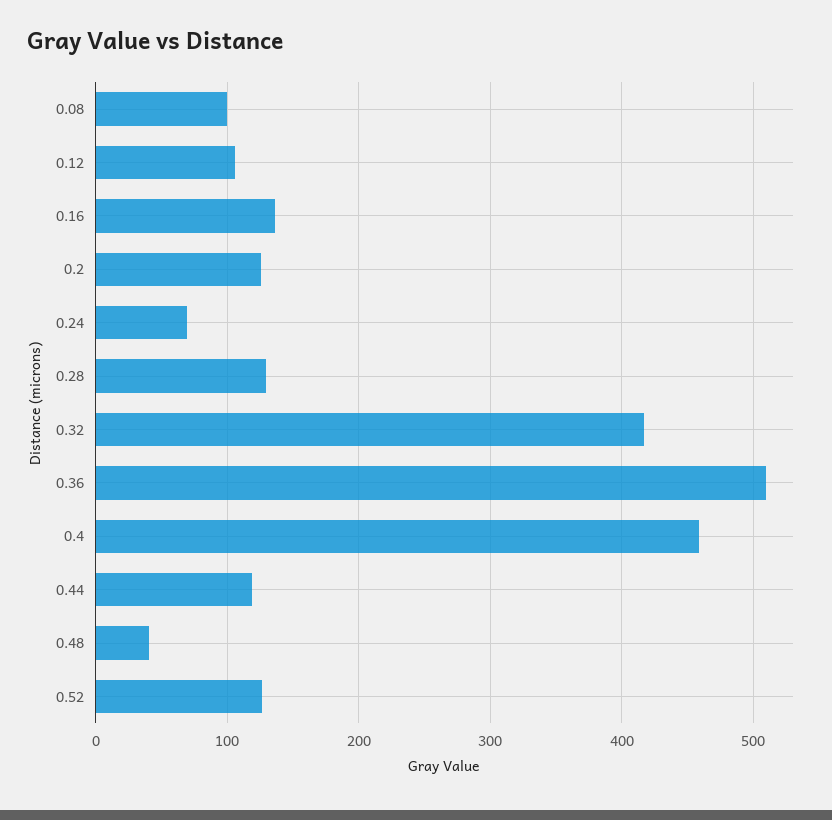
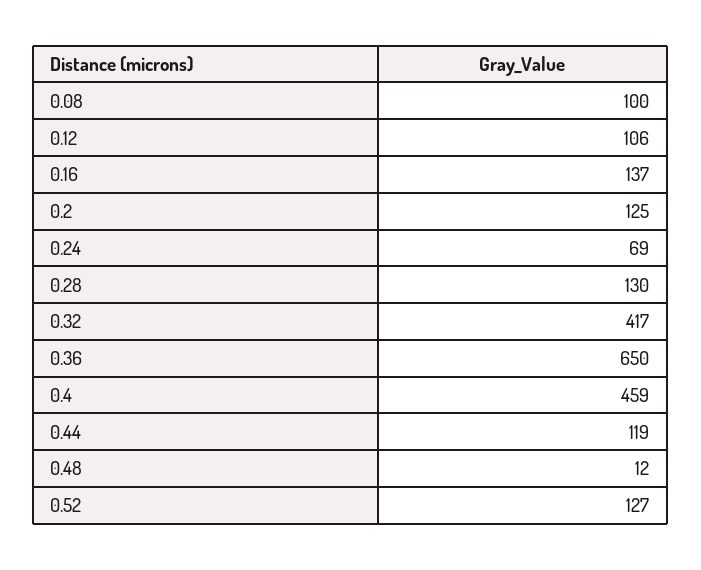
  {
    "0.08": 100,
    "0.12": 106,
    "0.16": 137,
    "0.2": 125,
    "0.24": 69,
    "0.28": 130,
    "0.32": 417,
-   "0.36": 510,
+   "0.36": 650,
    "0.4": 459,
    "0.44": 119,
-   "0.48": 40,
+   "0.48": 12,
    "0.52": 127
  }

